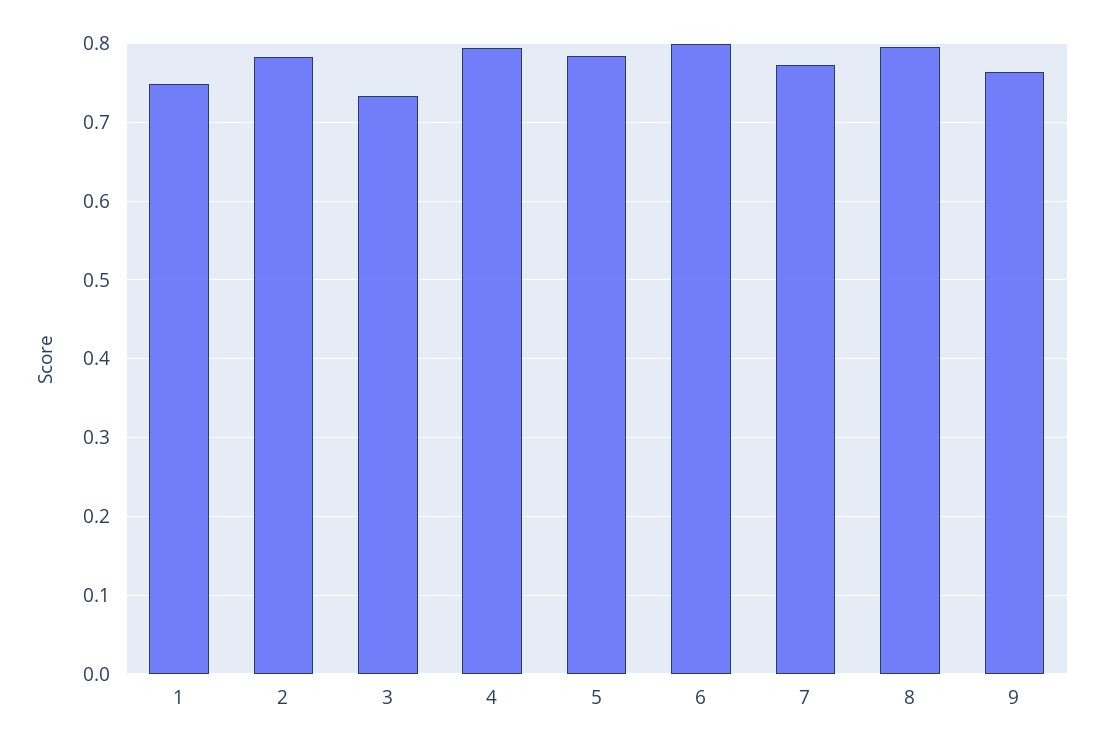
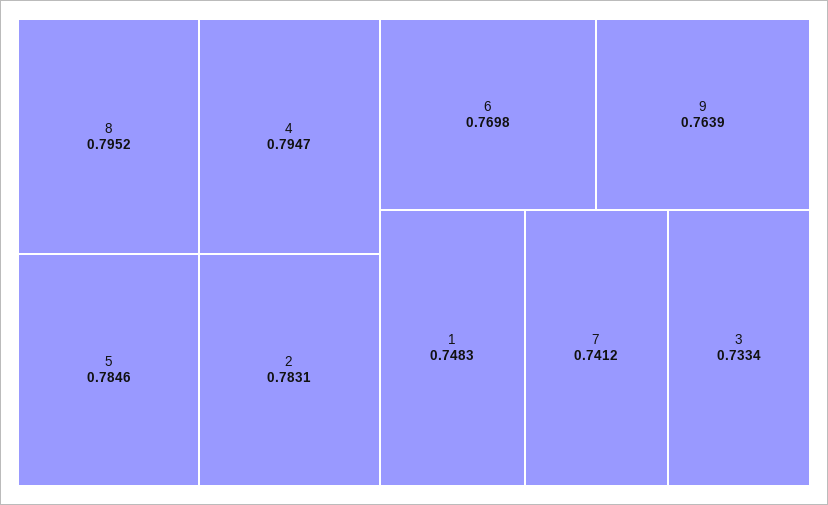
  {
    "1": 0.7483,
    "2": 0.7831,
    "3": 0.7334,
    "4": 0.7947,
    "5": 0.7846,
-   "6": 0.8,
+   "6": 0.7698,
-   "7": 0.77,
+   "7": 0.7412,
    "8": 0.7952,
    "9": 0.7639
  }

